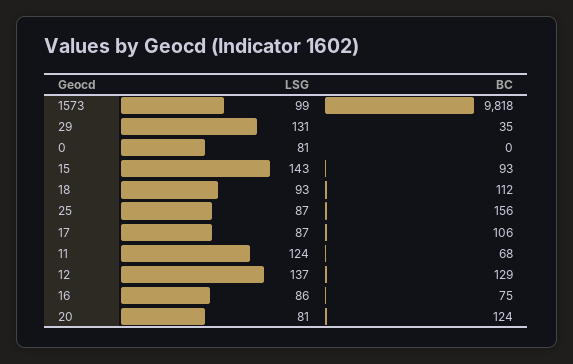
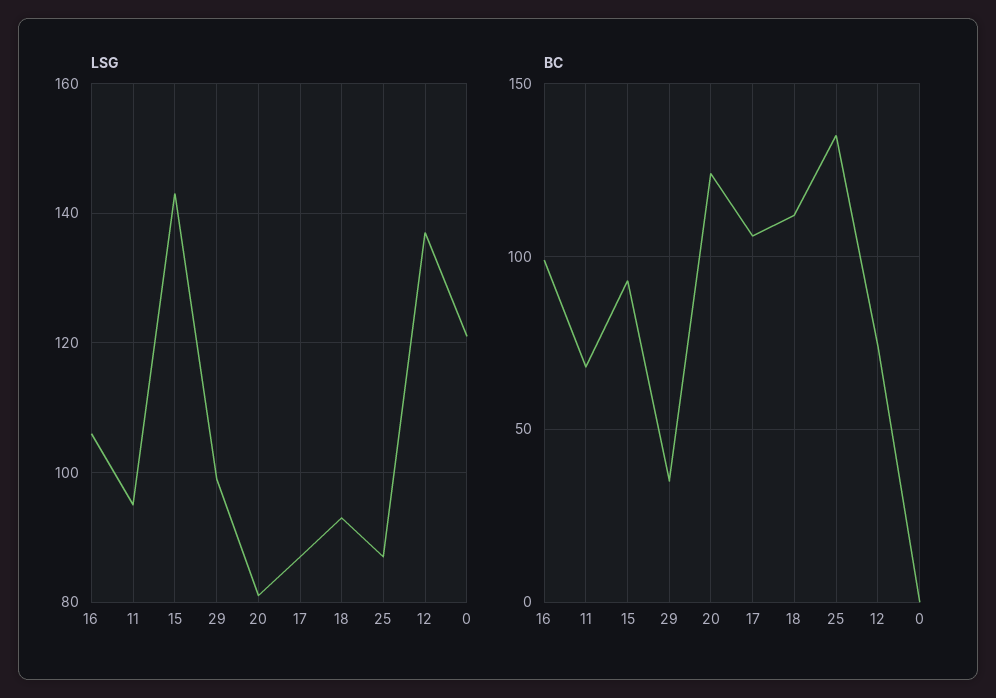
  {
    "LSG": {
-     "1573": 99,
-     "29": 131,
+     "29": 100,
-     "0": 81,
+     "0": 120,
      "15": 143,
      "18": 93,
      "25": 87,
      "17": 87,
-     "11": 124,
+     "11": 95,
      "12": 137,
-     "16": 86,
+     "16": 105,
      "20": 81
    },
    "BC": {
-     "1573": 9818,
      "29": 35,
      "0": 0,
      "15": 93,
      "18": 112,
-     "25": 156,
+     "25": 135,
      "17": 106,
      "11": 68,
-     "12": 129,
+     "12": 75,
-     "16": 75,
+     "16": 100,
      "20": 124
    }
  }

